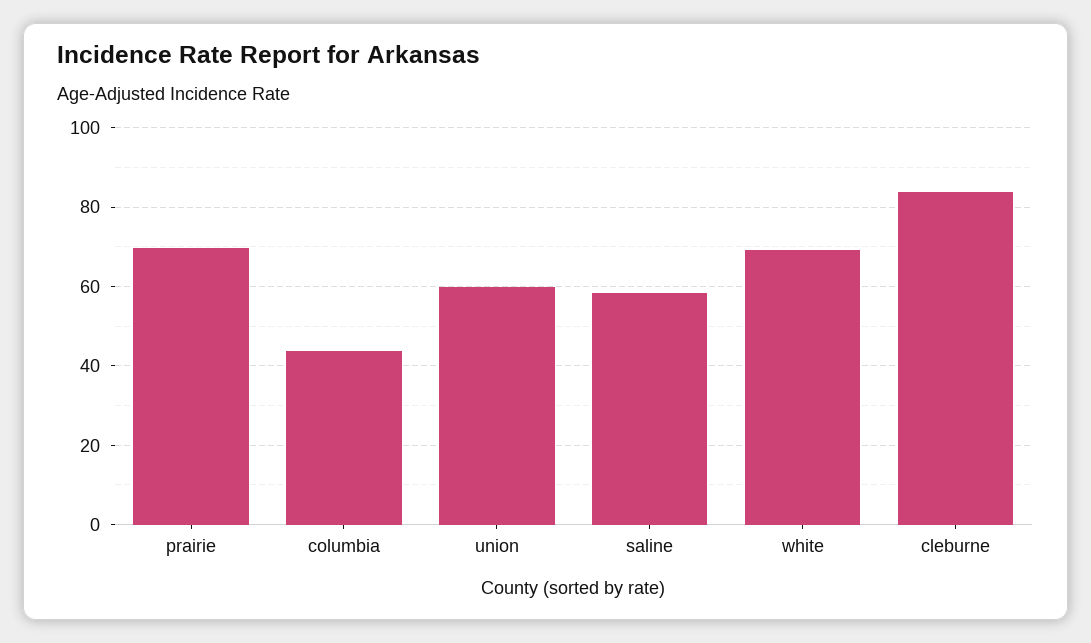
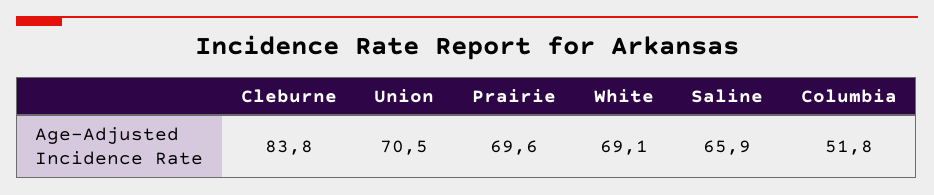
  {
    "prairie": 69.6,
-   "columbia": 44,
+   "columbia": 51.8,
-   "union": 60,
+   "union": 70.5,
-   "saline": 58,
+   "saline": 65.9,
    "white": 69.1,
    "cleburne": 83.8
  }

